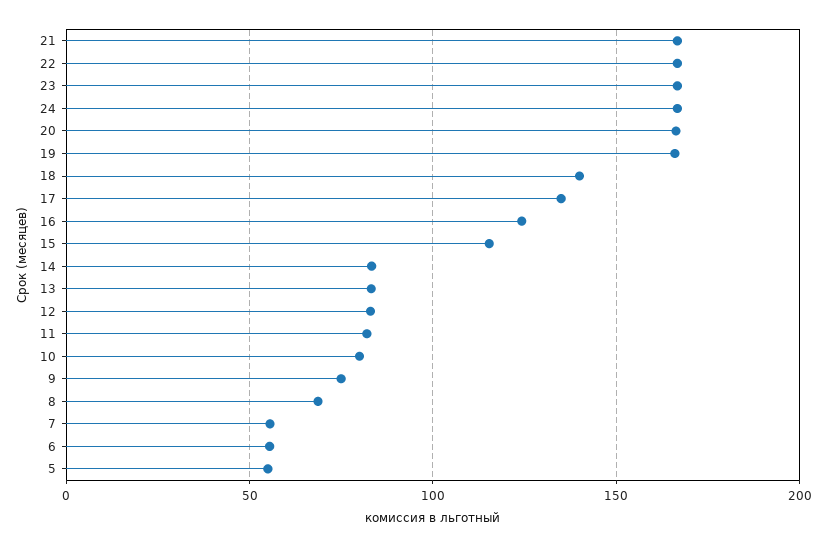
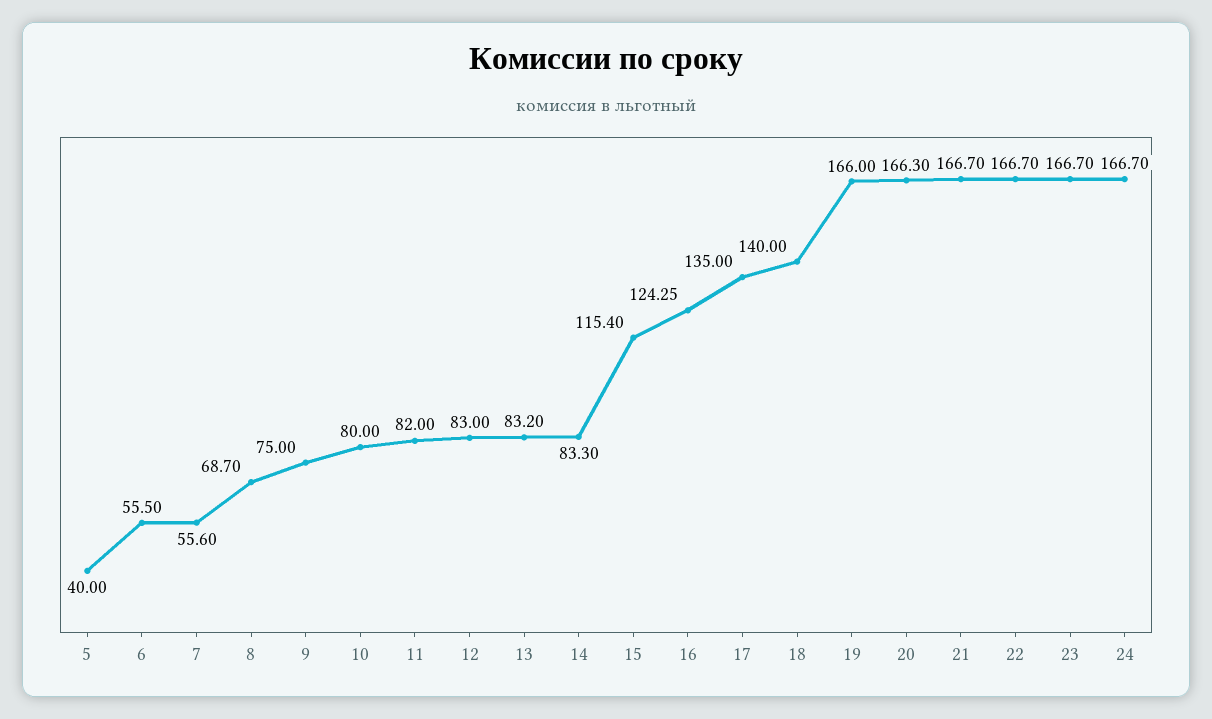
  {
    "21": 166.7,
    "22": 166.7,
    "23": 166.7,
    "24": 166.7,
    "20": 166.3,
    "19": 166,
    "18": 140,
    "17": 135,
    "16": 124.25,
    "15": 115.4,
    "14": 83.3,
    "13": 83.2,
    "12": 83,
    "11": 82,
    "10": 80,
    "9": 75,
    "8": 68.7,
    "7": 55.6,
    "6": 55.5,
-   "5": 55
+   "5": 40
  }

